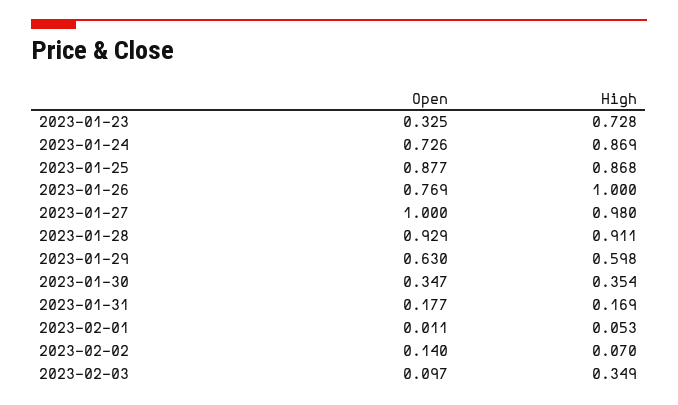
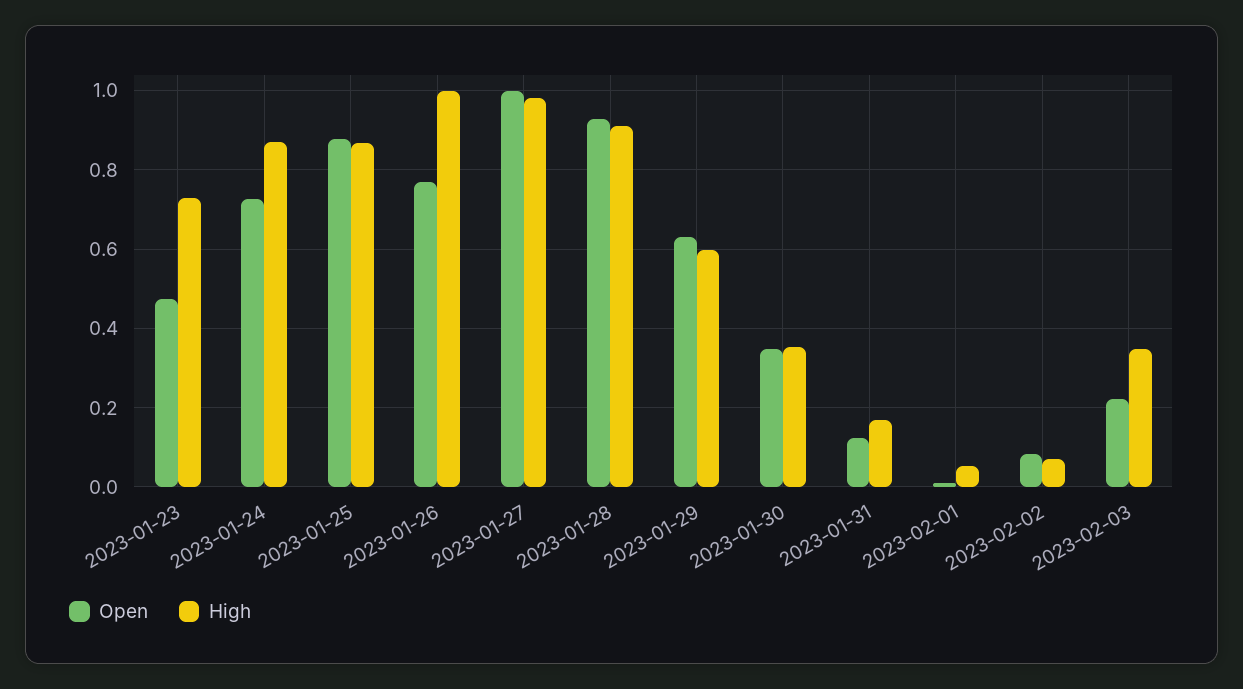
  {
    "Open": {
-     "2023-01-23": 0.325,
+     "2023-01-23": 0.48,
      "2023-01-24": 0.726,
      "2023-01-25": 0.877,
      "2023-01-26": 0.769,
      "2023-01-27": 1,
      "2023-01-28": 0.929,
      "2023-01-29": 0.63,
      "2023-01-30": 0.347,
-     "2023-01-31": 0.177,
+     "2023-01-31": 0.12,
      "2023-02-01": 0.011,
-     "2023-02-02": 0.14,
+     "2023-02-02": 0.08,
-     "2023-02-03": 0.097
+     "2023-02-03": 0.22
    },
    "High": {
      "2023-01-23": 0.728,
      "2023-01-24": 0.869,
      "2023-01-25": 0.868,
      "2023-01-26": 1,
      "2023-01-27": 0.98,
      "2023-01-28": 0.911,
      "2023-01-29": 0.598,
      "2023-01-30": 0.354,
      "2023-01-31": 0.169,
      "2023-02-01": 0.053,
      "2023-02-02": 0.07,
      "2023-02-03": 0.349
    }
  }

